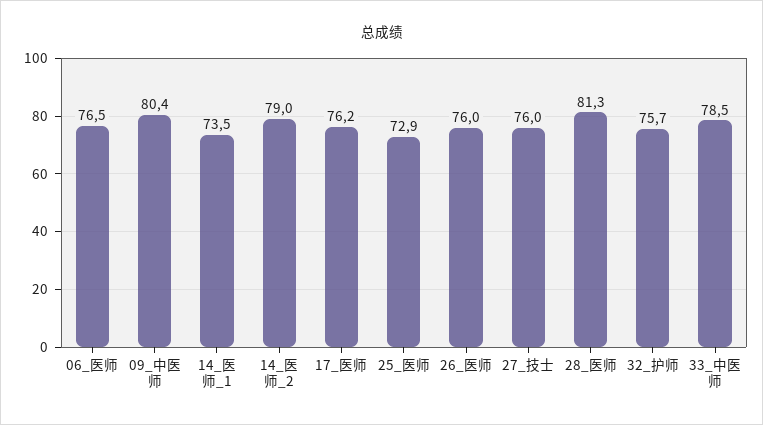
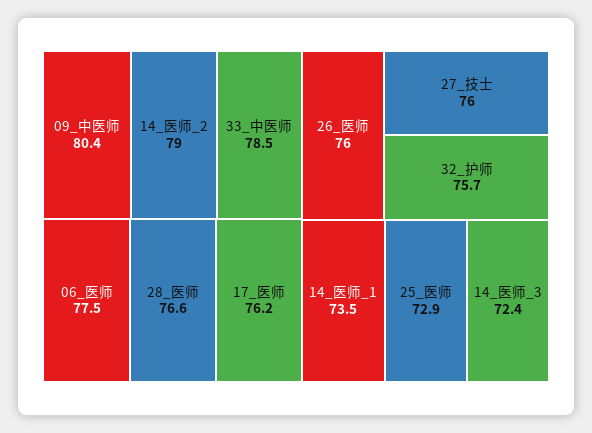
  {
-   "06_医师": 76.5,
+   "06_医师": 77.5,
    "09_中医师": 80.4,
    "14_医师_1": 73.5,
    "14_医师_2": 79,
    "17_医师": 76.2,
    "25_医师": 72.9,
    "26_医师": 76,
    "27_技士": 76,
-   "28_医师": 81.3,
+   "28_医师": 76.6,
    "32_护师": 75.7,
-   "33_中医师": 78.5
+   "33_中医师": 78.5,
+   "14_医师_3": 72.4
  }

